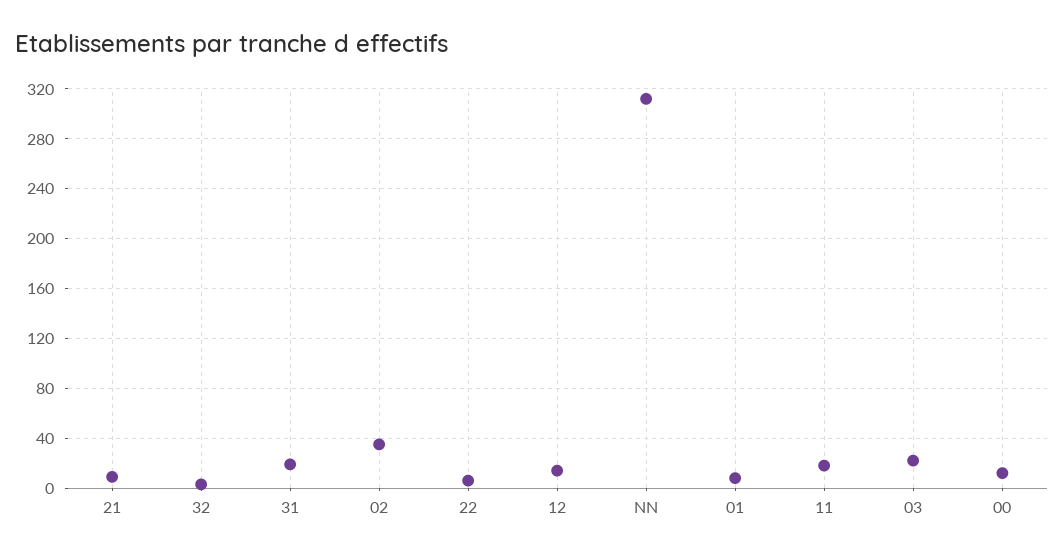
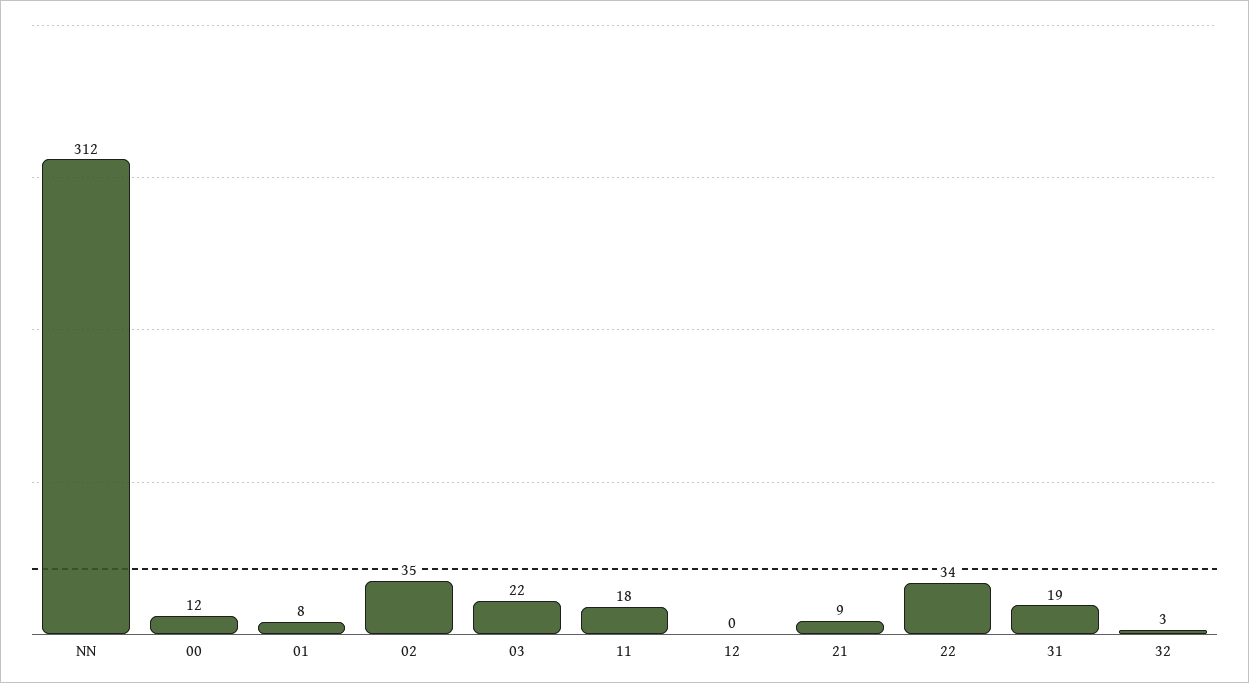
  {
    "21": 9,
    "32": 3,
    "31": 19,
    "02": 35,
-   "22": 5,
+   "22": 34,
-   "12": 15,
+   "12": 0,
    "NN": 312,
    "01": 8,
    "11": 18,
    "03": 22,
    "00": 12
  }

